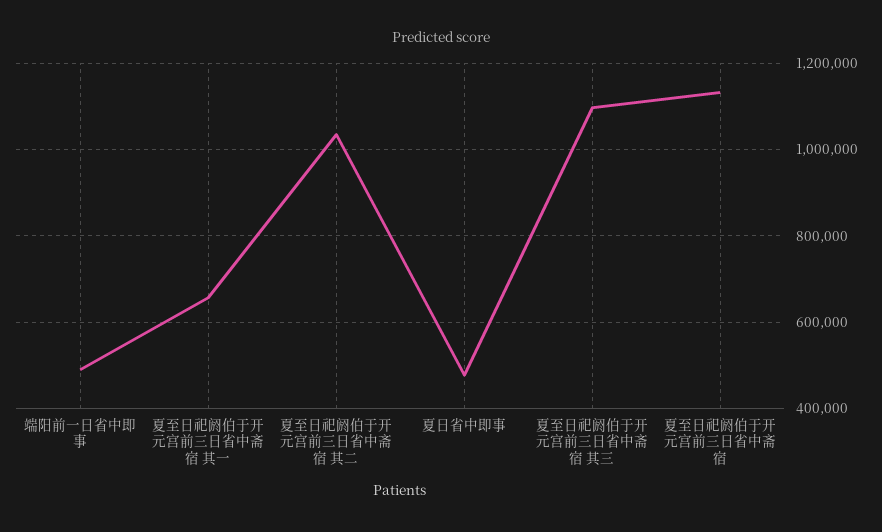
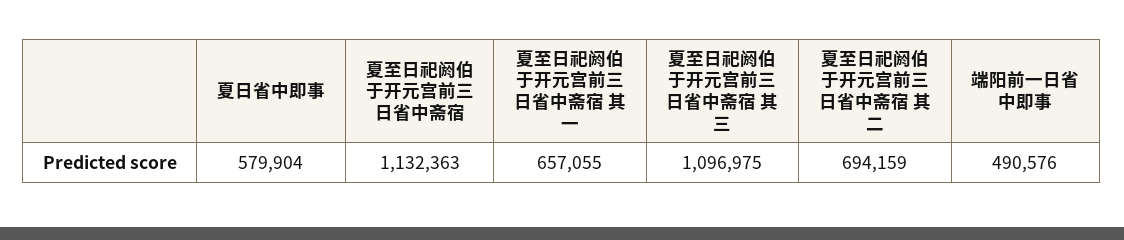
  {
    "端阳前一日省中即事": 490576,
    "夏至日祀阏伯于开元宫前三日省中斋宿 其一": 657055,
-   "夏至日祀阏伯于开元宫前三日省中斋宿 其二": 1040000,
+   "夏至日祀阏伯于开元宫前三日省中斋宿 其二": 694159,
-   "夏日省中即事": 480000,
+   "夏日省中即事": 579904,
    "夏至日祀阏伯于开元宫前三日省中斋宿 其三": 1096975,
    "夏至日祀阏伯于开元宫前三日省中斋宿": 1132363
  }

